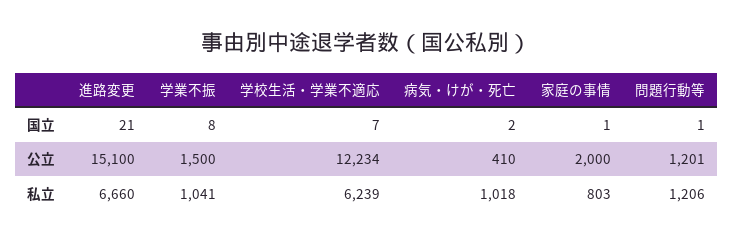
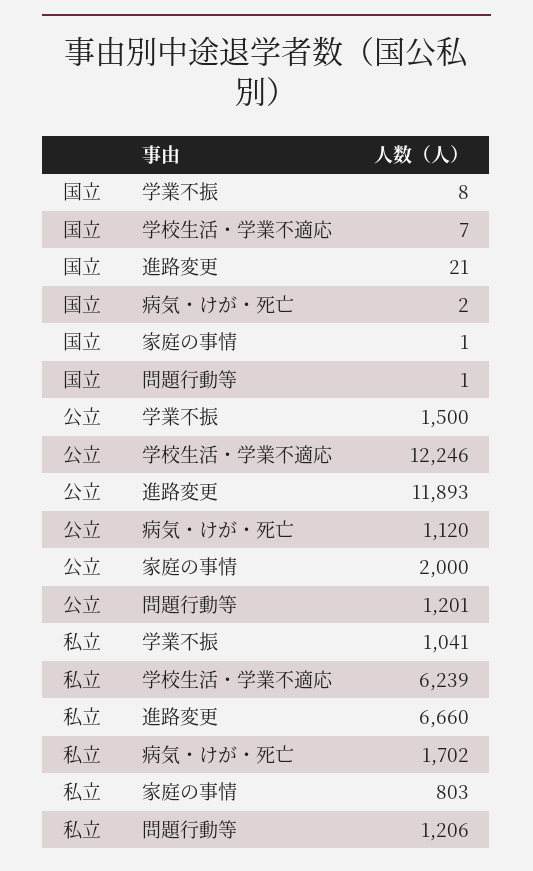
  {
    "進路変更": {
      "国立": 21,
-     "公立": 15100,
+     "公立": 11893,
      "私立": 6660
    },
    "学業不振": {
      "国立": 8,
      "公立": 1500,
      "私立": 1041
    },
    "学校生活・学業不適応": {
      "国立": 7,
-     "公立": 12234,
+     "公立": 12246,
      "私立": 6239
    },
    "病気・けが・死亡": {
      "国立": 2,
-     "公立": 410,
+     "公立": 1120,
-     "私立": 1018
+     "私立": 1702
    },
    "家庭の事情": {
      "国立": 1,
      "公立": 2000,
      "私立": 803
    },
    "問題行動等": {
      "国立": 1,
      "公立": 1201,
      "私立": 1206
    }
  }

